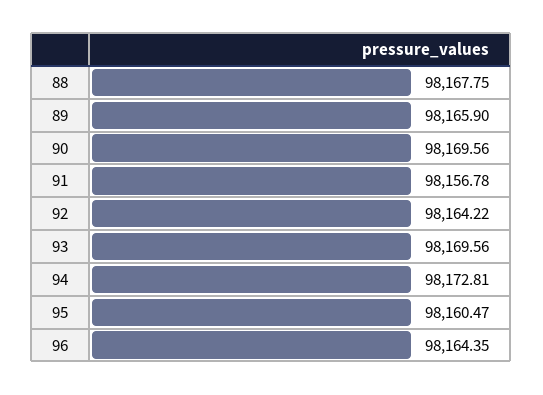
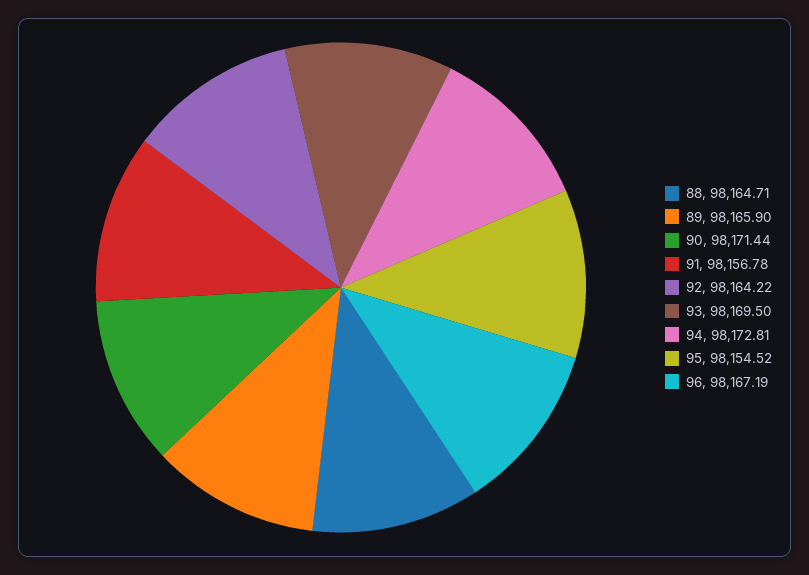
  {
-   "88": 98167.75,
+   "88": 98164.71,
    "89": 98165.9,
-   "90": 98169.56,
+   "90": 98171.44,
    "91": 98156.78,
    "92": 98164.22,
-   "93": 98169.56,
+   "93": 98169.5,
    "94": 98172.81,
-   "95": 98160.47,
+   "95": 98154.52,
-   "96": 98164.35
+   "96": 98167.19
  }

